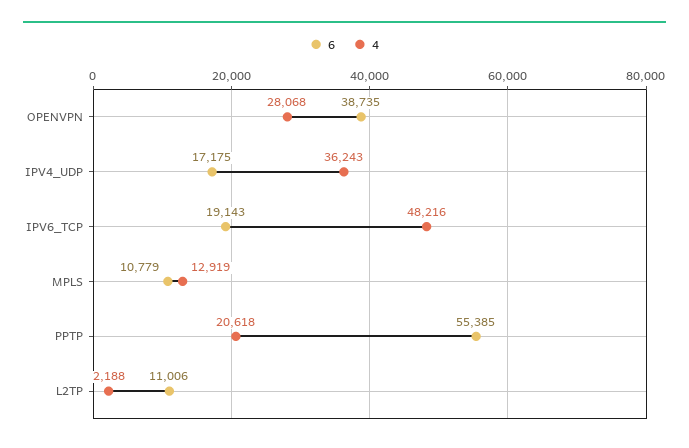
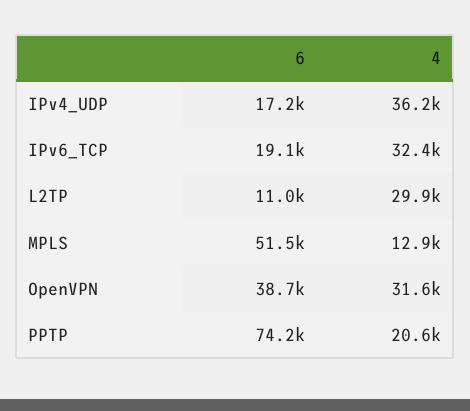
  {
    "6": {
      "OPENVPN": 38735,
      "IPV4_UDP": 17175,
      "IPV6_TCP": 19143,
-     "MPLS": 10779,
+     "MPLS": 51500,
-     "PPTP": 55385,
+     "PPTP": 74200,
      "L2TP": 11006
    },
    "4": {
-     "OPENVPN": 28068,
+     "OPENVPN": 31600,
      "IPV4_UDP": 36243,
-     "IPV6_TCP": 48216,
+     "IPV6_TCP": 32400,
      "MPLS": 12919,
      "PPTP": 20618,
-     "L2TP": 2188
+     "L2TP": 29900
    }
  }

